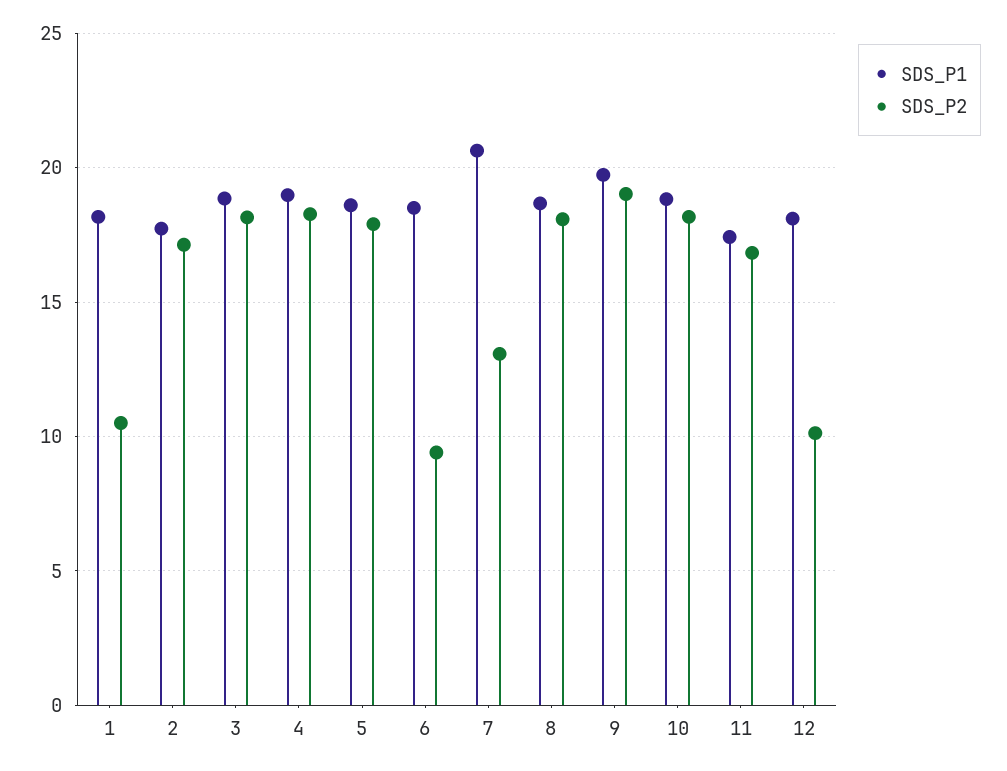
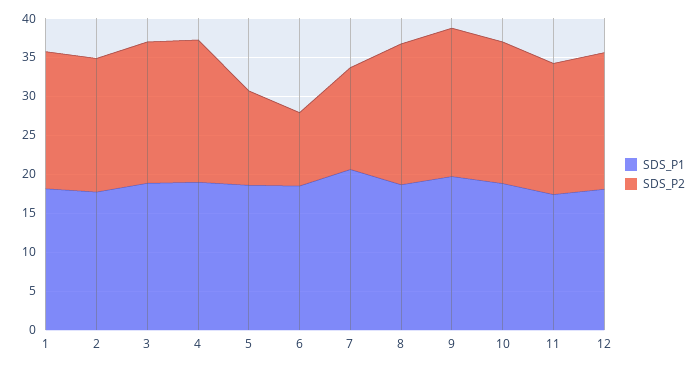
  {
    "SDS_P1": {
      "1": 18,
      "2": 17.5,
      "3": 19,
      "4": 19,
      "5": 18.5,
      "6": 18.5,
      "7": 20.5,
      "8": 18.5,
      "9": 19.5,
      "10": 19,
      "11": 17.5,
      "12": 18
    },
    "SDS_P2": {
-     "1": 10.5,
+     "1": 17.5,
      "2": 17,
      "3": 18,
      "4": 18.5,
-     "5": 18,
+     "5": 12.5,
      "6": 9.5,
      "7": 13,
      "8": 18,
      "9": 19,
      "10": 18,
      "11": 17,
-     "12": 10
+     "12": 17.5
    }
  }

